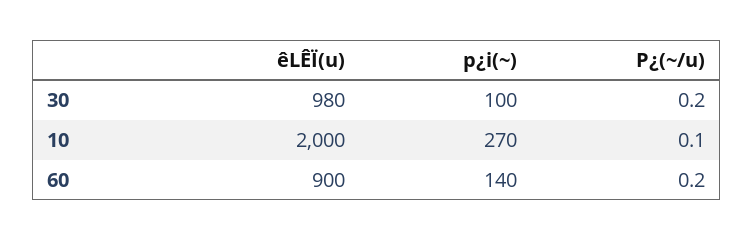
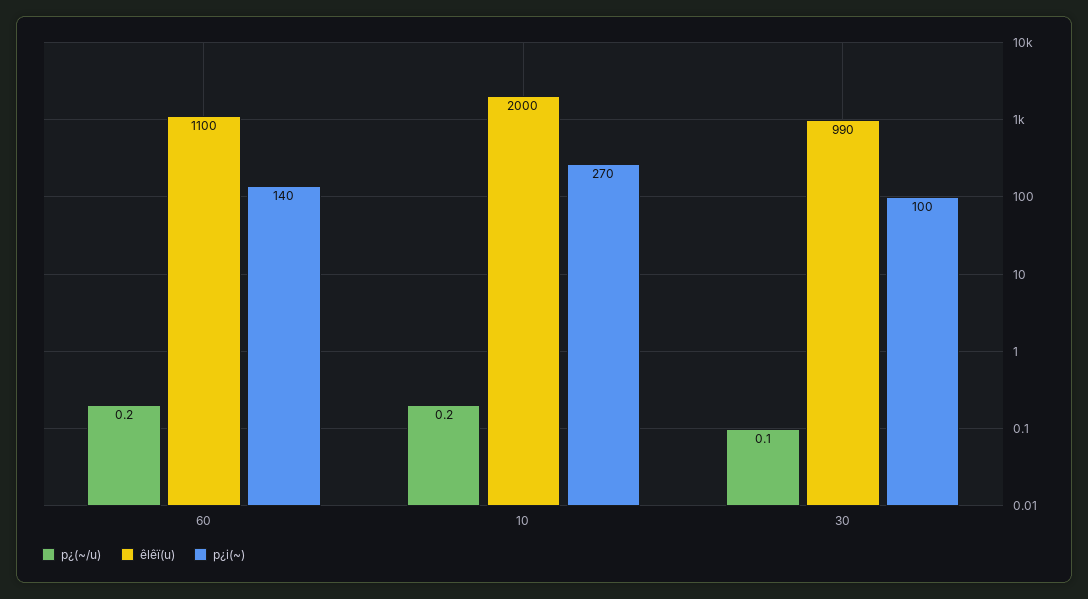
  {
    "êLÊÏ(u)": {
-     "30": 980,
+     "30": 990,
      "10": 2000,
-     "60": 900
+     "60": 1100
    },
    "p¿i(~)": {
      "30": 100,
      "10": 270,
      "60": 140
    },
    "P¿(~/u)": {
-     "30": 0.2,
+     "30": 0.1,
-     "10": 0.1,
+     "10": 0.2,
      "60": 0.2
    }
  }

